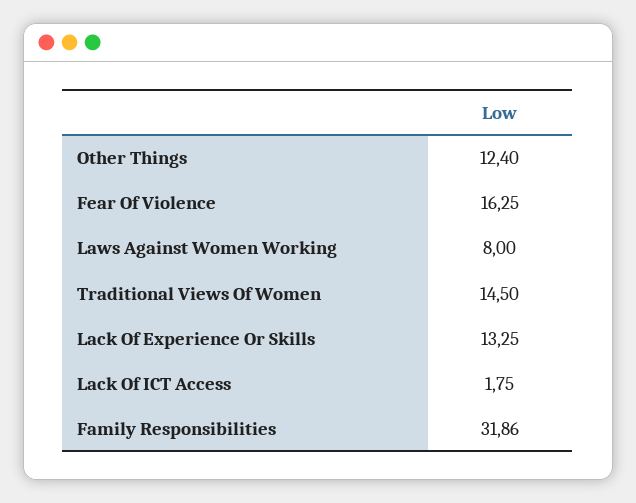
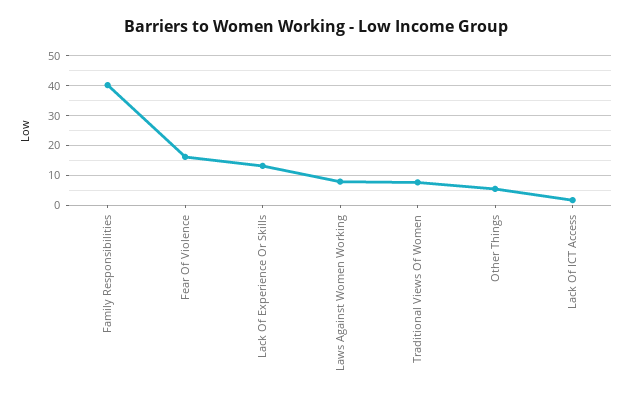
  {
-   "Other Things": 12.4,
+   "Other Things": 5,
    "Fear Of Violence": 16.25,
    "Laws Against Women Working": 8,
-   "Traditional Views Of Women": 14.5,
+   "Traditional Views Of Women": 7.5,
    "Lack Of Experience Or Skills": 13.25,
    "Lack Of ICT Access": 1.75,
-   "Family Responsibilities": 31.86
+   "Family Responsibilities": 40
  }

